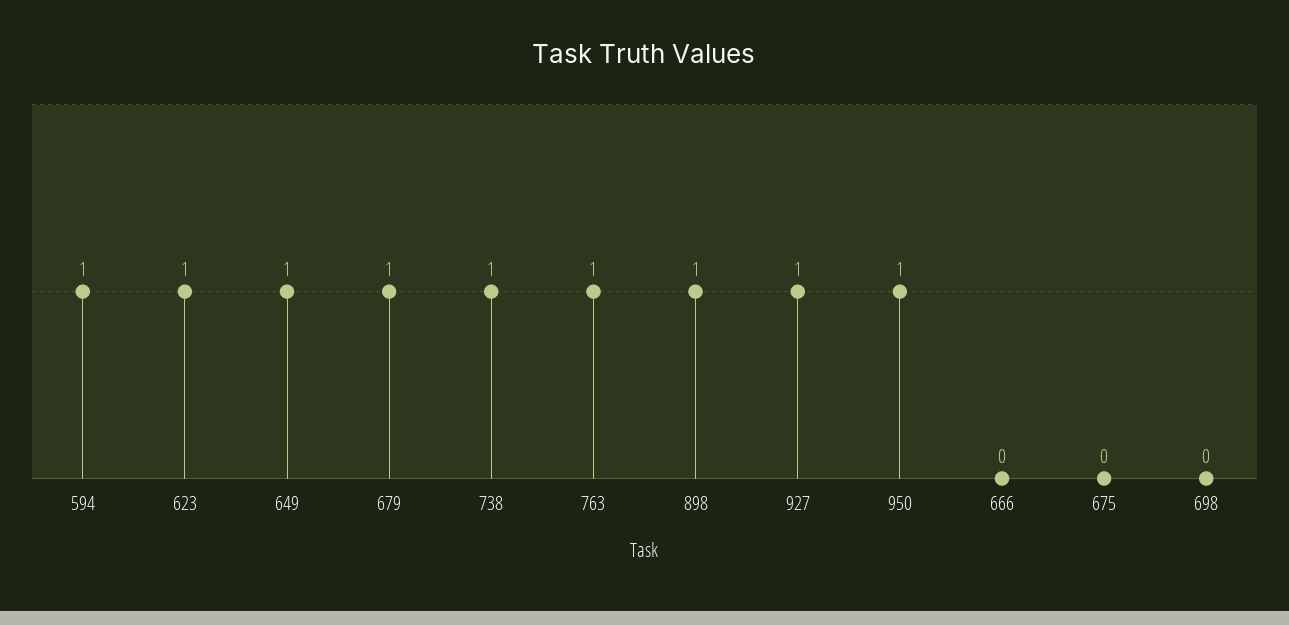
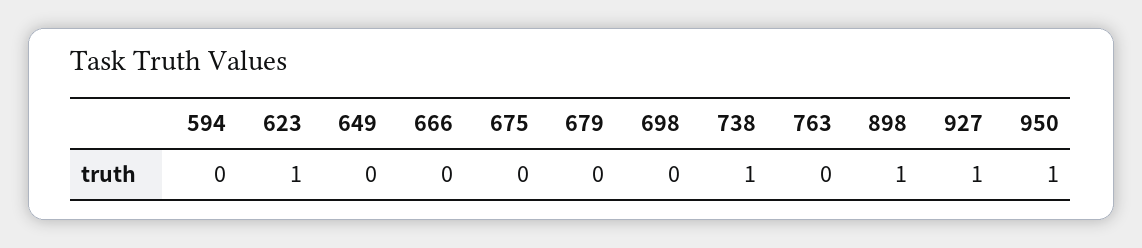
  {
-   "594": 1,
+   "594": 0,
    "623": 1,
-   "649": 1,
+   "649": 0,
-   "679": 1,
+   "679": 0,
    "738": 1,
-   "763": 1,
+   "763": 0,
    "898": 1,
    "927": 1,
    "950": 1,
    "666": 0,
    "675": 0,
    "698": 0
  }

